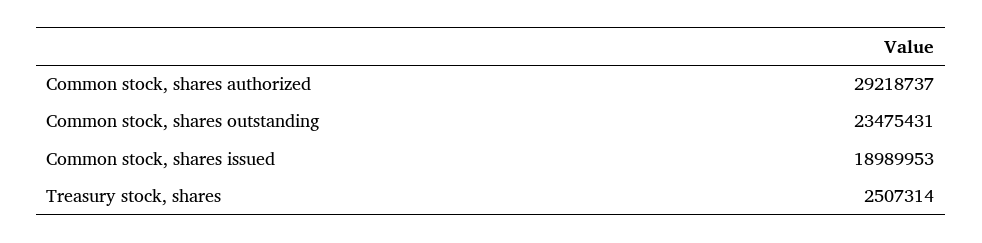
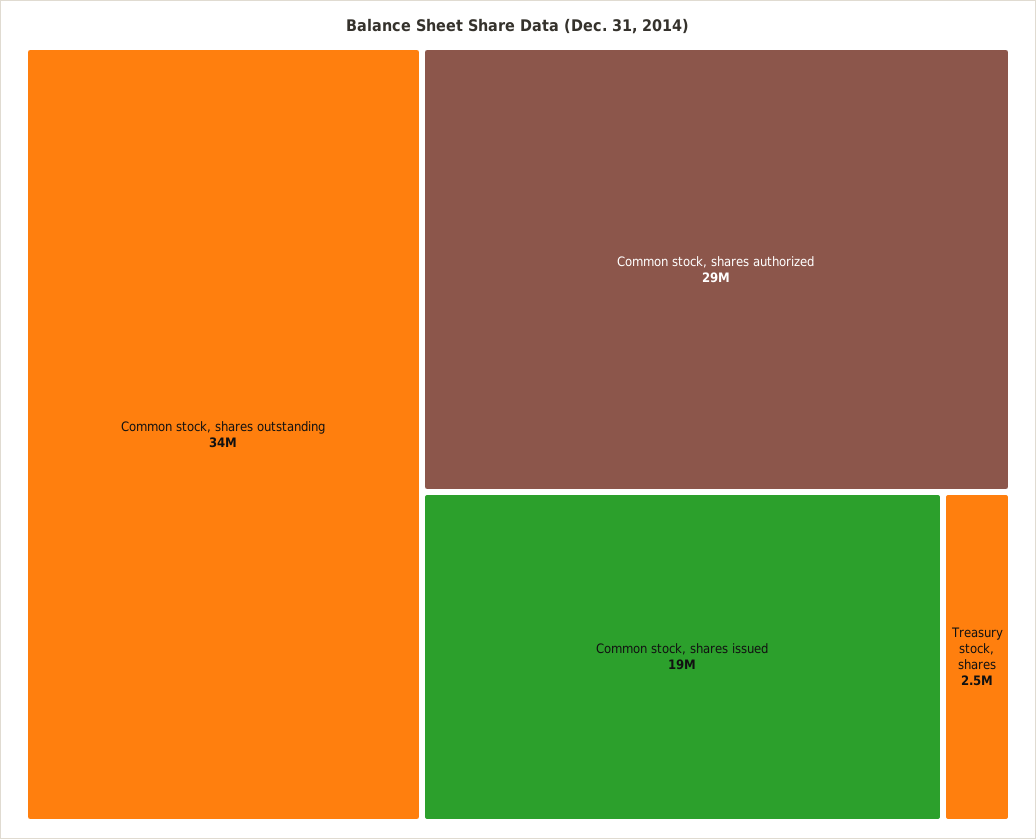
  {
    "Common stock, shares authorized": 29218737,
-   "Common stock, shares outstanding": 23475431,
+   "Common stock, shares outstanding": 34000000,
    "Common stock, shares issued": 18989953,
    "Treasury stock, shares": 2507314
  }

